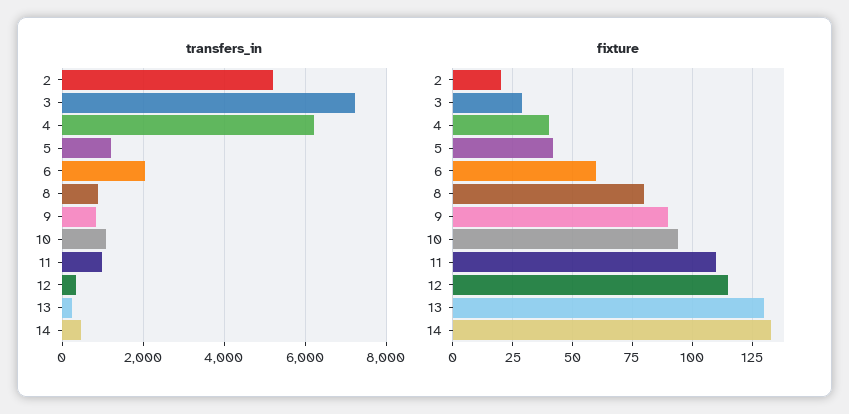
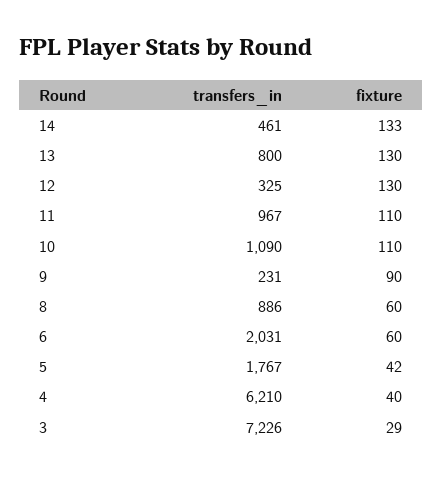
  {
    "transfers_in": {
-     "2": 5200,
      "3": 7226,
      "4": 6210,
-     "5": 1200,
+     "5": 1767,
      "6": 2031,
      "8": 886,
-     "9": 800,
+     "9": 231,
      "10": 1090,
      "11": 967,
      "12": 325,
-     "13": 200,
+     "13": 800,
      "14": 461
    },
    "fixture": {
-     "2": 20,
      "3": 29,
      "4": 40,
      "5": 42,
      "6": 60,
-     "8": 80,
+     "8": 60,
      "9": 90,
-     "10": 95,
+     "10": 110,
      "11": 110,
-     "12": 115,
+     "12": 130,
      "13": 130,
      "14": 133
    }
  }

